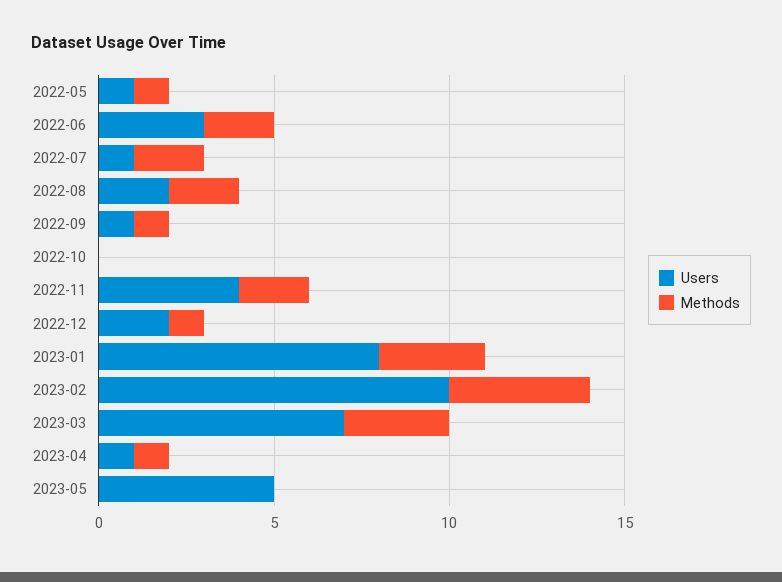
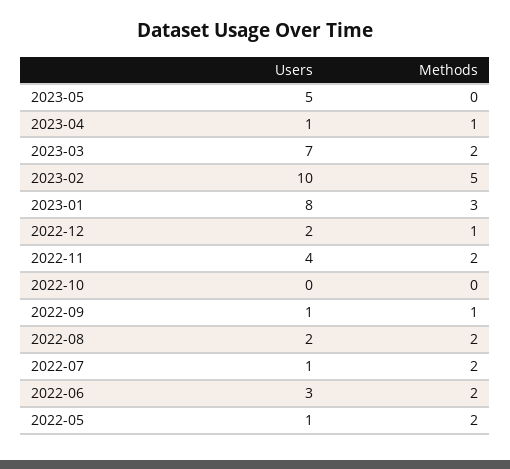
  {
    "Users": {
      "2022-05": 1,
      "2022-06": 3,
      "2022-07": 1,
      "2022-08": 2,
      "2022-09": 1,
      "2022-10": 0,
      "2022-11": 4,
      "2022-12": 2,
      "2023-01": 8,
      "2023-02": 10,
      "2023-03": 7,
      "2023-04": 1,
      "2023-05": 5
    },
    "Methods": {
-     "2022-05": 1,
+     "2022-05": 2,
      "2022-06": 2,
      "2022-07": 2,
      "2022-08": 2,
      "2022-09": 1,
      "2022-10": 0,
      "2022-11": 2,
      "2022-12": 1,
      "2023-01": 3,
-     "2023-02": 4,
+     "2023-02": 5,
-     "2023-03": 3,
+     "2023-03": 2,
      "2023-04": 1,
      "2023-05": 0
    }
  }

